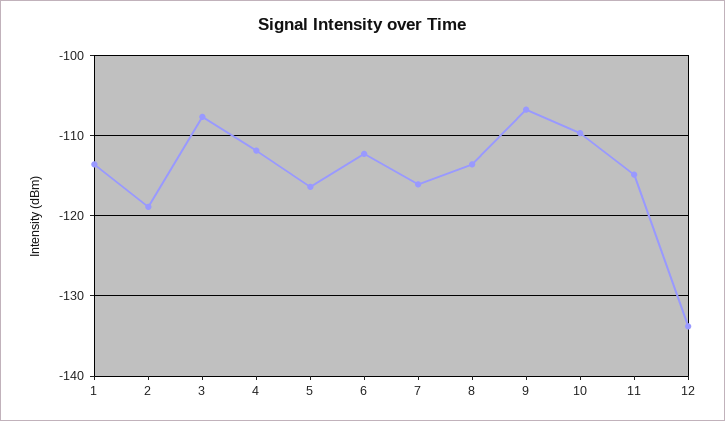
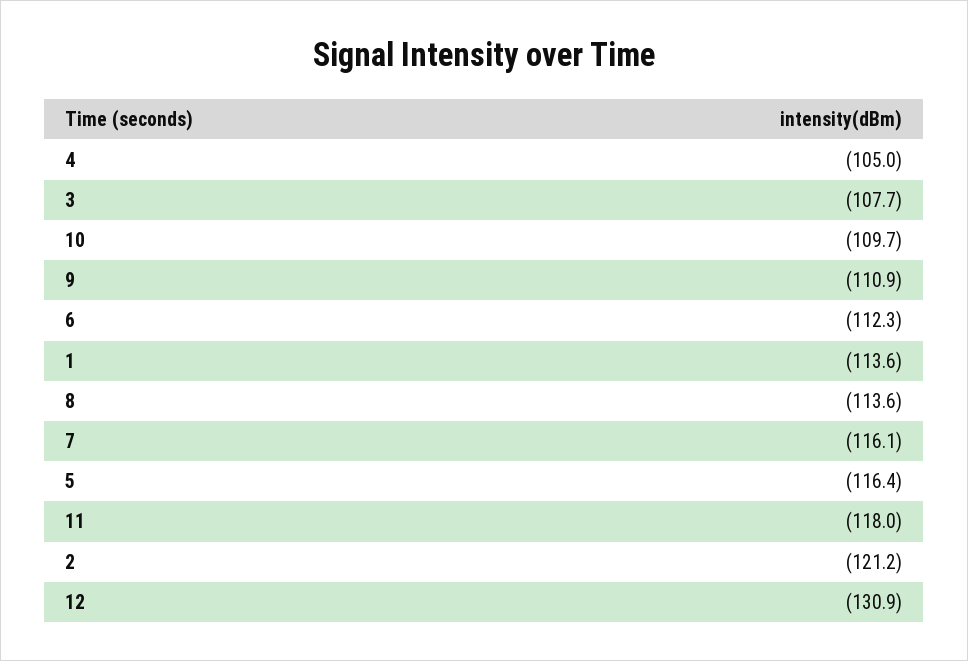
  {
    "1": -113.6,
-   "2": -119,
+   "2": -121.2,
    "3": -107.7,
-   "4": -112,
+   "4": -105,
    "5": -116.4,
    "6": -112.3,
    "7": -116.1,
    "8": -113.6,
-   "9": -107,
+   "9": -110.9,
    "10": -109.7,
-   "11": -115,
+   "11": -118,
-   "12": -134
+   "12": -130.9
  }

